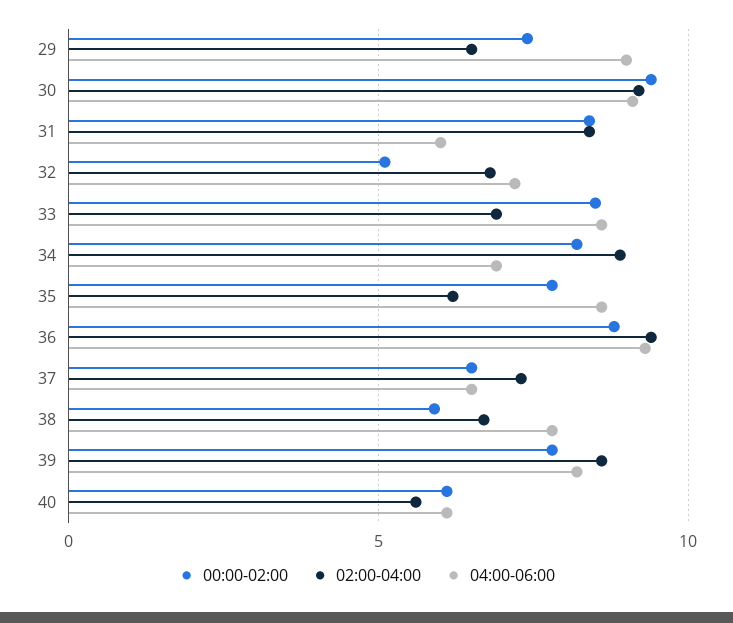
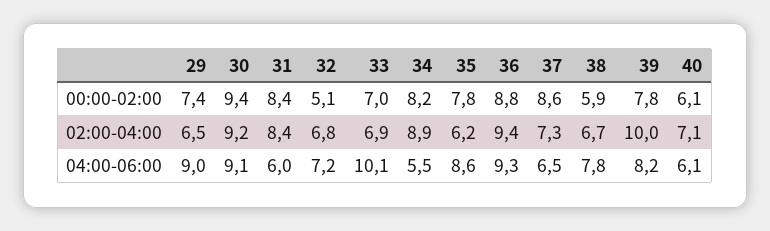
  {
    "00:00-02:00": {
      "29": 7.4,
      "30": 9.4,
      "31": 8.4,
      "32": 5.1,
-     "33": 8.5,
+     "33": 7,
      "34": 8.2,
      "35": 7.8,
      "36": 8.8,
-     "37": 6.5,
+     "37": 8.6,
      "38": 5.9,
      "39": 7.8,
      "40": 6.1
    },
    "02:00-04:00": {
      "29": 6.5,
      "30": 9.2,
      "31": 8.4,
      "32": 6.8,
      "33": 6.9,
      "34": 8.9,
      "35": 6.2,
      "36": 9.4,
      "37": 7.3,
      "38": 6.7,
-     "39": 8.5,
+     "39": 10,
-     "40": 5.5
+     "40": 7.1
    },
    "04:00-06:00": {
      "29": 9,
      "30": 9.1,
      "31": 6,
      "32": 7.2,
-     "33": 8.5,
+     "33": 10.1,
-     "34": 7,
+     "34": 5.5,
      "35": 8.6,
      "36": 9.3,
      "37": 6.5,
      "38": 7.8,
      "39": 8.2,
      "40": 6.1
    }
  }

